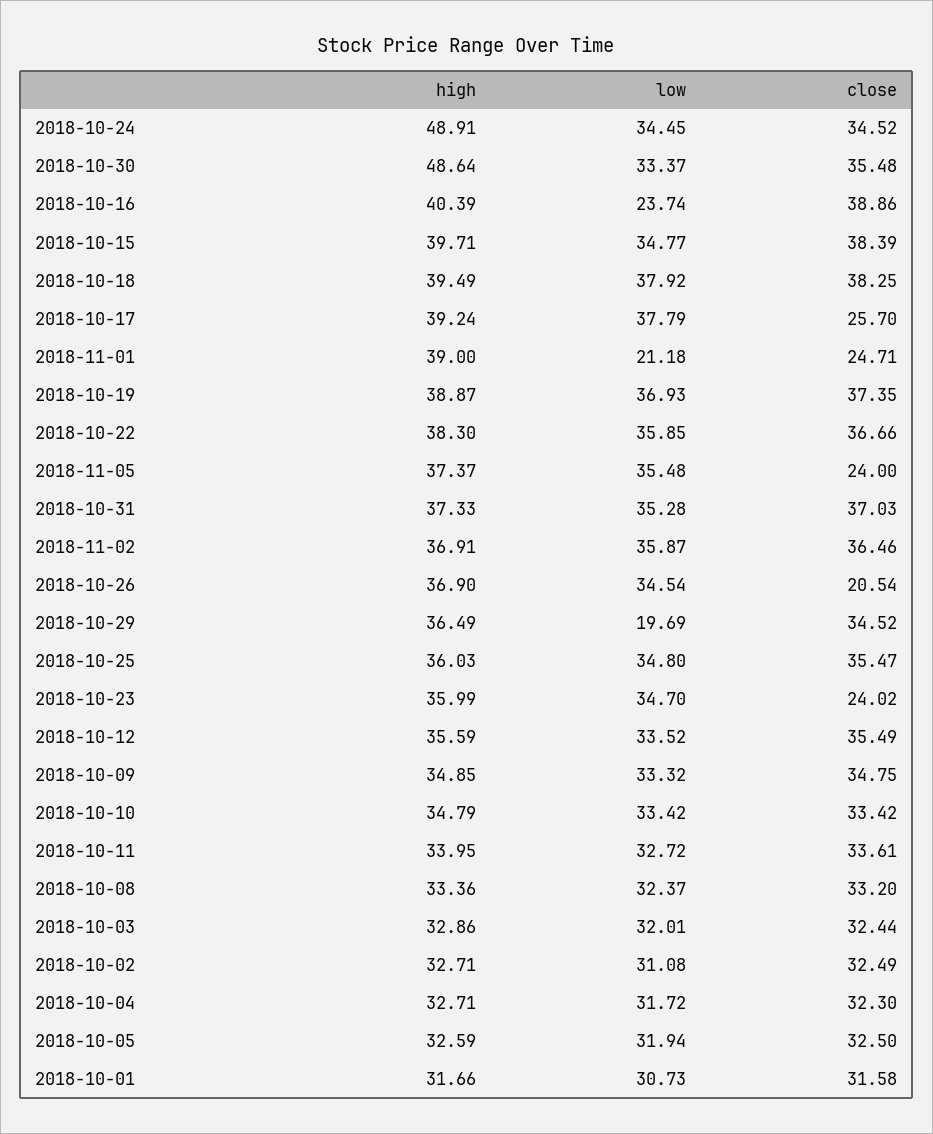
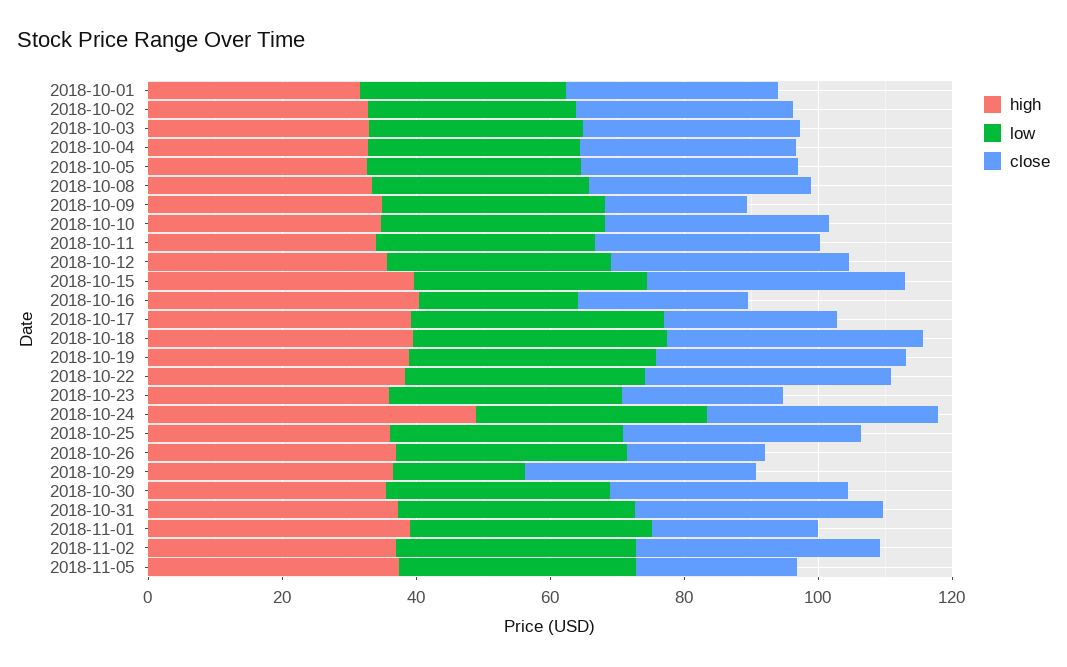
  {
    "high": {
      "2018-10-24": 48.91,
-     "2018-10-30": 48.64,
+     "2018-10-30": 35,
      "2018-10-16": 40.39,
      "2018-10-15": 39.71,
      "2018-10-18": 39.49,
      "2018-10-17": 39.24,
      "2018-11-01": 39,
      "2018-10-19": 38.87,
      "2018-10-22": 38.3,
      "2018-11-05": 37.37,
      "2018-10-31": 37.33,
      "2018-11-02": 36.91,
      "2018-10-26": 36.9,
      "2018-10-29": 36.49,
      "2018-10-25": 36.03,
      "2018-10-23": 35.99,
      "2018-10-12": 35.59,
      "2018-10-09": 34.85,
      "2018-10-10": 34.79,
      "2018-10-11": 33.95,
      "2018-10-08": 33.36,
      "2018-10-03": 32.86,
      "2018-10-02": 32.71,
      "2018-10-04": 32.71,
      "2018-10-05": 32.59,
      "2018-10-01": 31.66
    },
    "low": {
      "2018-10-24": 34.45,
      "2018-10-30": 33.37,
      "2018-10-16": 23.74,
      "2018-10-15": 34.77,
      "2018-10-18": 37.92,
      "2018-10-17": 37.79,
-     "2018-11-01": 21.18,
+     "2018-11-01": 35,
      "2018-10-19": 36.93,
      "2018-10-22": 35.85,
      "2018-11-05": 35.48,
      "2018-10-31": 35.28,
      "2018-11-02": 35.87,
      "2018-10-26": 34.54,
      "2018-10-29": 19.69,
      "2018-10-25": 34.8,
      "2018-10-23": 34.7,
      "2018-10-12": 33.52,
      "2018-10-09": 33.32,
      "2018-10-10": 33.42,
      "2018-10-11": 32.72,
      "2018-10-08": 32.37,
      "2018-10-03": 32.01,
      "2018-10-02": 31.08,
      "2018-10-04": 31.72,
      "2018-10-05": 31.94,
      "2018-10-01": 30.73
    },
    "close": {
      "2018-10-24": 34.52,
      "2018-10-30": 35.48,
-     "2018-10-16": 38.86,
+     "2018-10-16": 25,
      "2018-10-15": 38.39,
      "2018-10-18": 38.25,
      "2018-10-17": 25.7,
      "2018-11-01": 24.71,
      "2018-10-19": 37.35,
      "2018-10-22": 36.66,
      "2018-11-05": 24,
      "2018-10-31": 37.03,
      "2018-11-02": 36.46,
      "2018-10-26": 20.54,
      "2018-10-29": 34.52,
      "2018-10-25": 35.47,
      "2018-10-23": 24.02,
      "2018-10-12": 35.49,
-     "2018-10-09": 34.75,
+     "2018-10-09": 20,
      "2018-10-10": 33.42,
      "2018-10-11": 33.61,
      "2018-10-08": 33.2,
      "2018-10-03": 32.44,
      "2018-10-02": 32.49,
      "2018-10-04": 32.3,
      "2018-10-05": 32.5,
      "2018-10-01": 31.58
    }
  }

